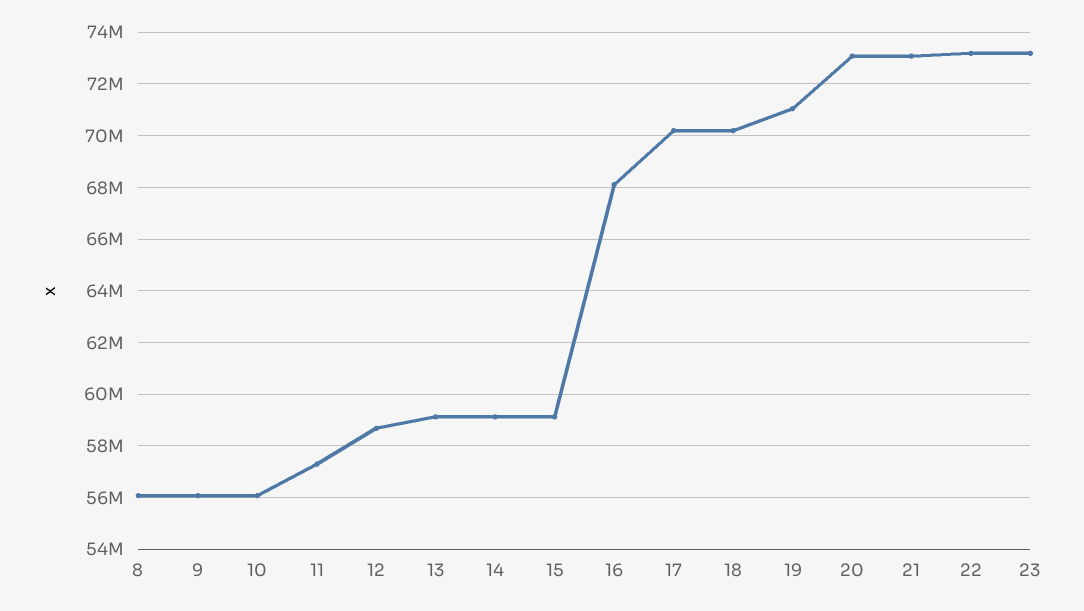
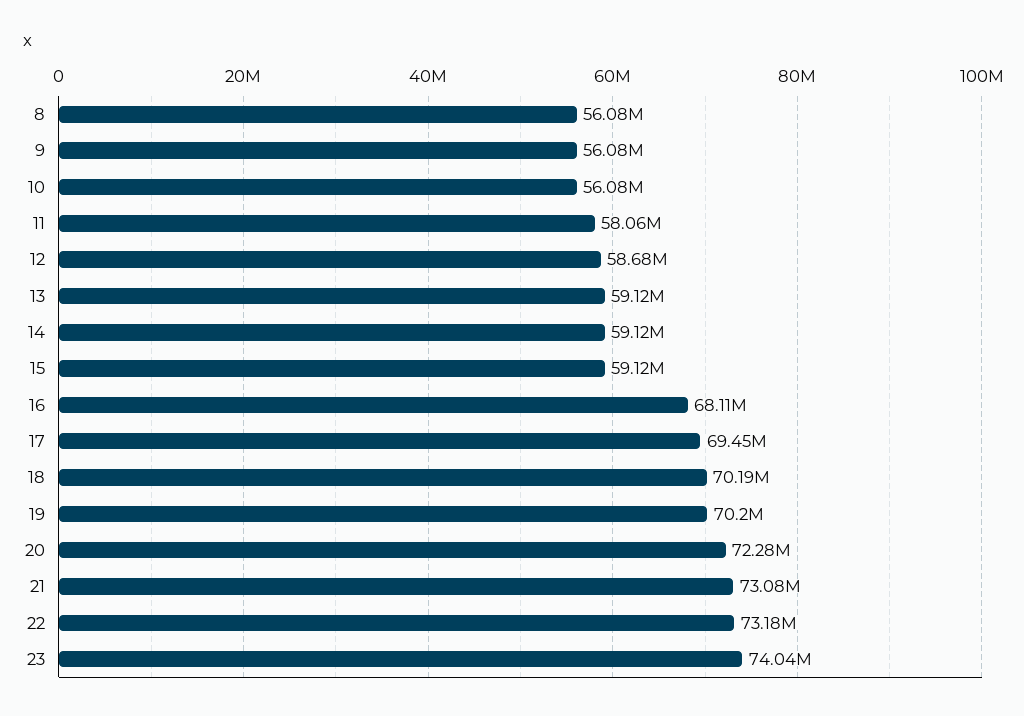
  {
    "8": 56080000,
    "9": 56080000,
    "10": 56080000,
-   "11": 57250000,
+   "11": 58060000,
    "12": 58680000,
    "13": 59120000,
    "14": 59120000,
    "15": 59120000,
    "16": 68110000,
-   "17": 70250000,
+   "17": 69450000,
    "18": 70190000,
-   "19": 71000000,
+   "19": 70200000,
-   "20": 73000000,
+   "20": 72280000,
    "21": 73080000,
    "22": 73180000,
-   "23": 73250000
+   "23": 74040000
  }

